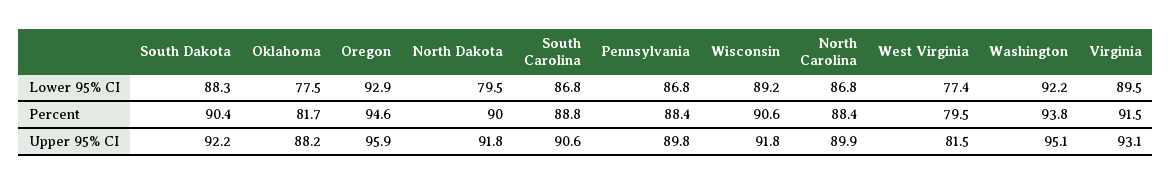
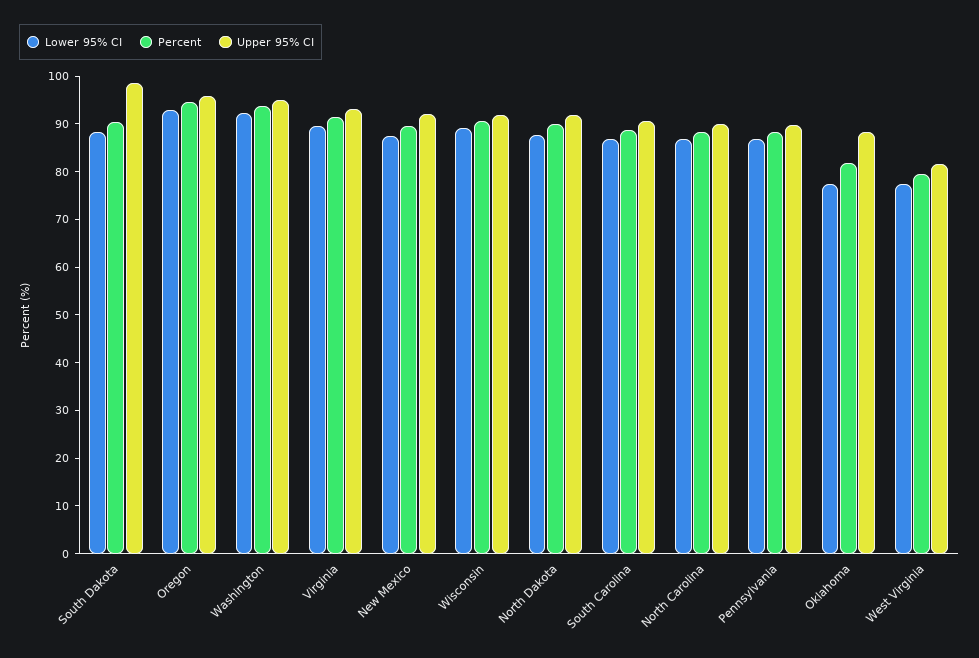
  {
    "Lower 95% CI": {
      "South Dakota": 88.3,
      "Oklahoma": 77.5,
      "Oregon": 92.9,
-     "North Dakota": 79.5,
+     "North Dakota": 88,
      "South Carolina": 86.8,
      "Pennsylvania": 86.8,
      "Wisconsin": 89.2,
      "North Carolina": 86.8,
      "West Virginia": 77.4,
      "Washington": 92.2,
-     "Virginia": 89.5
+     "Virginia": 89.5,
+     "New Mexico": 88
    },
    "Percent": {
      "South Dakota": 90.4,
      "Oklahoma": 81.7,
      "Oregon": 94.6,
      "North Dakota": 90,
      "South Carolina": 88.8,
      "Pennsylvania": 88.4,
      "Wisconsin": 90.6,
      "North Carolina": 88.4,
      "West Virginia": 79.5,
      "Washington": 93.8,
-     "Virginia": 91.5
+     "Virginia": 91.5,
+     "New Mexico": 90
    },
    "Upper 95% CI": {
-     "South Dakota": 92.2,
+     "South Dakota": 98,
      "Oklahoma": 88.2,
      "Oregon": 95.9,
      "North Dakota": 91.8,
      "South Carolina": 90.6,
      "Pennsylvania": 89.8,
      "Wisconsin": 91.8,
      "North Carolina": 89.9,
      "West Virginia": 81.5,
      "Washington": 95.1,
-     "Virginia": 93.1
+     "Virginia": 93.1,
+     "New Mexico": 92
    }
  }

